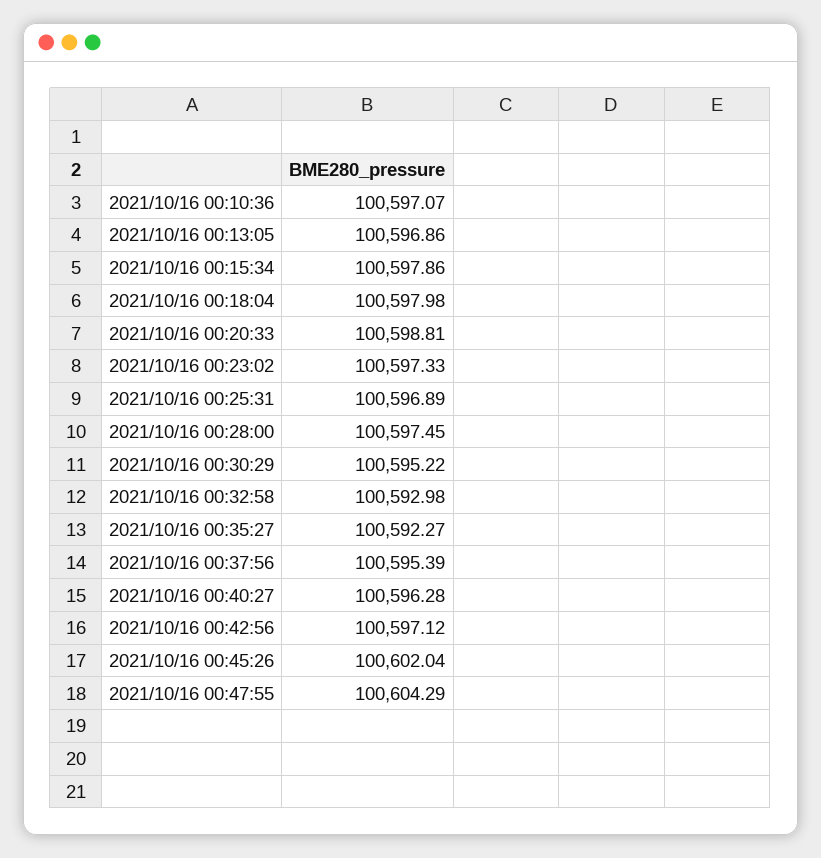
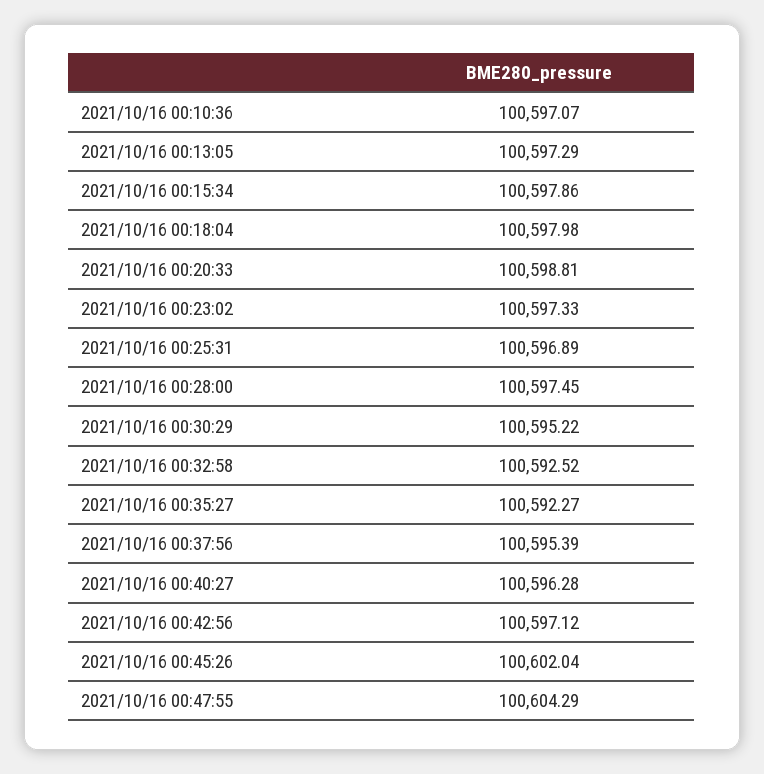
  {
    "2021/10/16 00:10:36": 100597.07,
-   "2021/10/16 00:13:05": 100596.86,
+   "2021/10/16 00:13:05": 100597.29,
    "2021/10/16 00:15:34": 100597.86,
    "2021/10/16 00:18:04": 100597.98,
    "2021/10/16 00:20:33": 100598.81,
    "2021/10/16 00:23:02": 100597.33,
    "2021/10/16 00:25:31": 100596.89,
    "2021/10/16 00:28:00": 100597.45,
    "2021/10/16 00:30:29": 100595.22,
-   "2021/10/16 00:32:58": 100592.98,
+   "2021/10/16 00:32:58": 100592.52,
    "2021/10/16 00:35:27": 100592.27,
    "2021/10/16 00:37:56": 100595.39,
    "2021/10/16 00:40:27": 100596.28,
    "2021/10/16 00:42:56": 100597.12,
    "2021/10/16 00:45:26": 100602.04,
    "2021/10/16 00:47:55": 100604.29
  }

